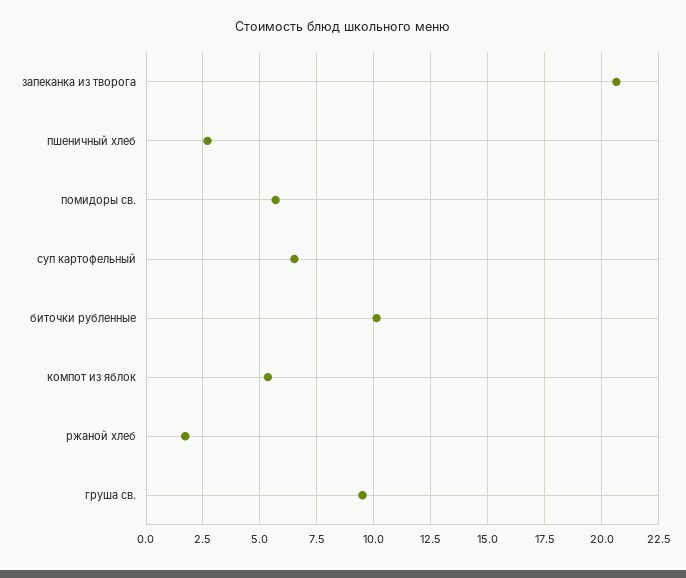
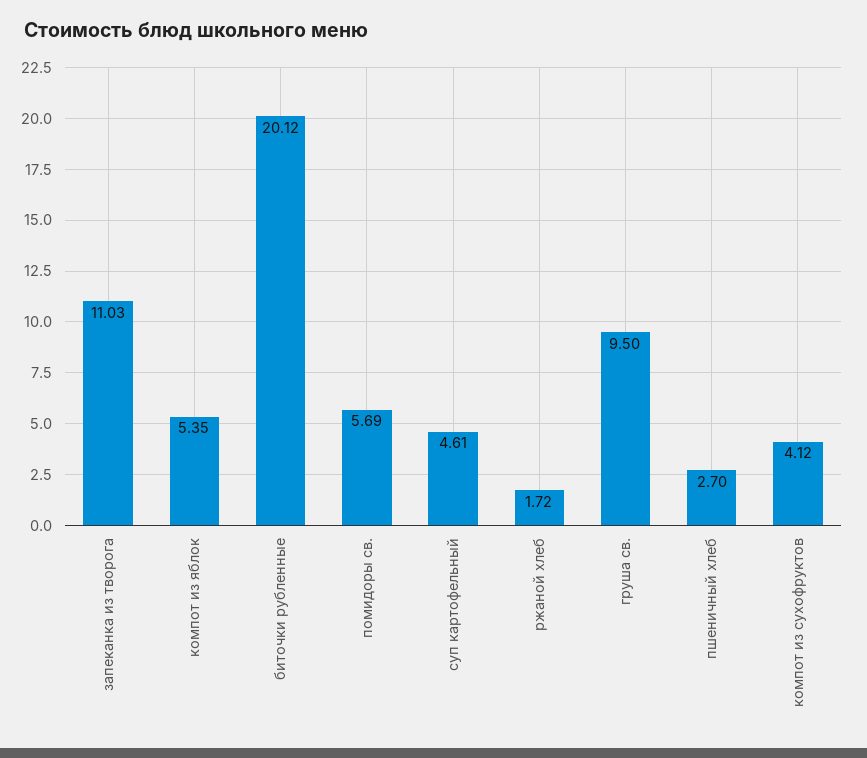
  {
-   "запеканка из творога": 20.5,
+   "запеканка из творога": 11.03,
    "пшеничный хлеб": 2.7,
    "помидоры св.": 5.69,
-   "суп картофельный": 6.5,
+   "суп картофельный": 4.61,
-   "биточки рубленные": 10,
+   "биточки рубленные": 20.12,
    "компот из яблок": 5.35,
    "ржаной хлеб": 1.72,
-   "груша св.": 9.5
+   "груша св.": 9.5,
+   "компот из сухофруктов": 4.12
  }

